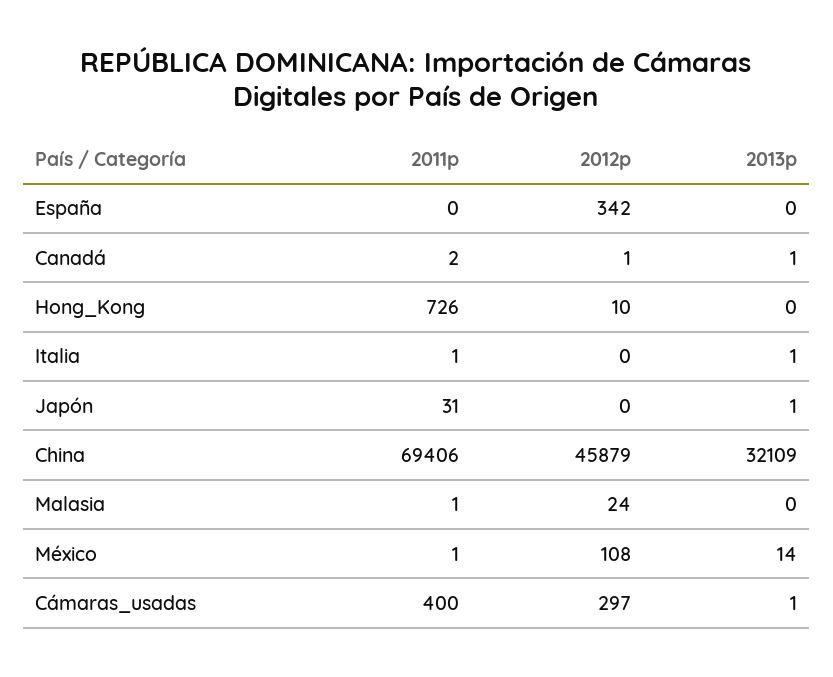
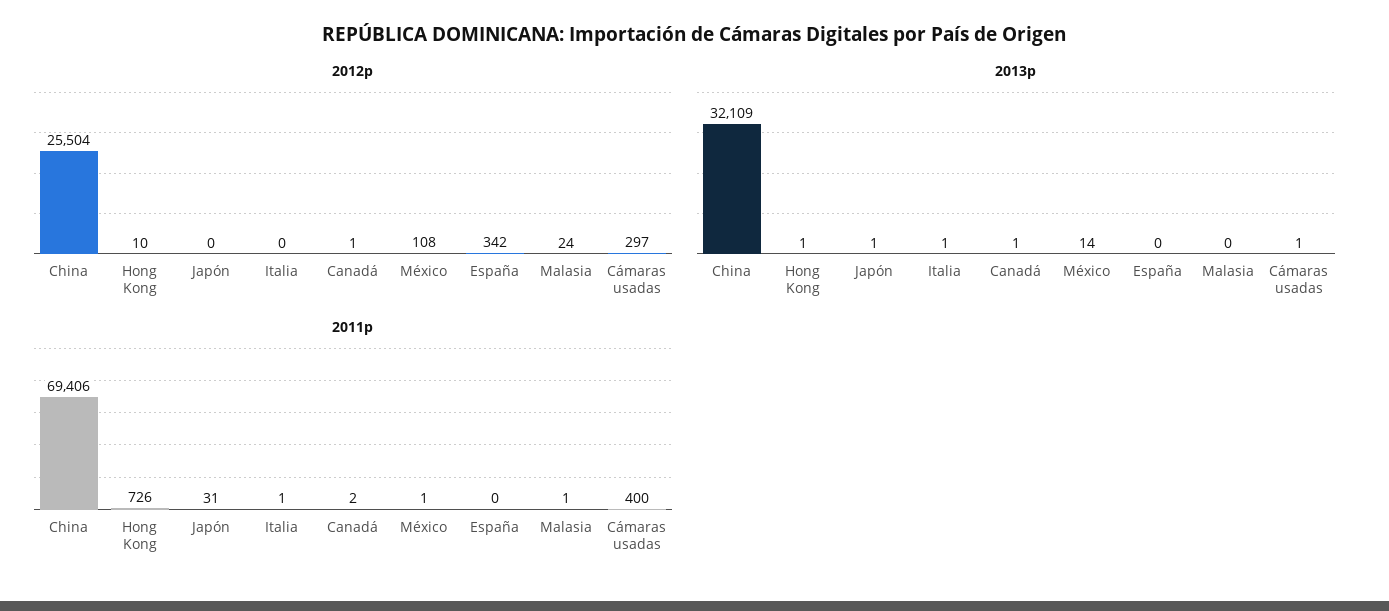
  {
    "2011p": {
      "España": 0,
      "Canadá": 2,
      "Hong_Kong": 726,
      "Italia": 1,
      "Japón": 31,
      "China": 69406,
      "Malasia": 1,
      "México": 1,
      "Cámaras_usadas": 400
    },
    "2012p": {
      "España": 342,
      "Canadá": 1,
      "Hong_Kong": 10,
      "Italia": 0,
      "Japón": 0,
-     "China": 45879,
+     "China": 25504,
      "Malasia": 24,
      "México": 108,
      "Cámaras_usadas": 297
    },
    "2013p": {
      "España": 0,
      "Canadá": 1,
-     "Hong_Kong": 0,
+     "Hong_Kong": 1,
      "Italia": 1,
      "Japón": 1,
      "China": 32109,
      "Malasia": 0,
      "México": 14,
      "Cámaras_usadas": 1
    }
  }

